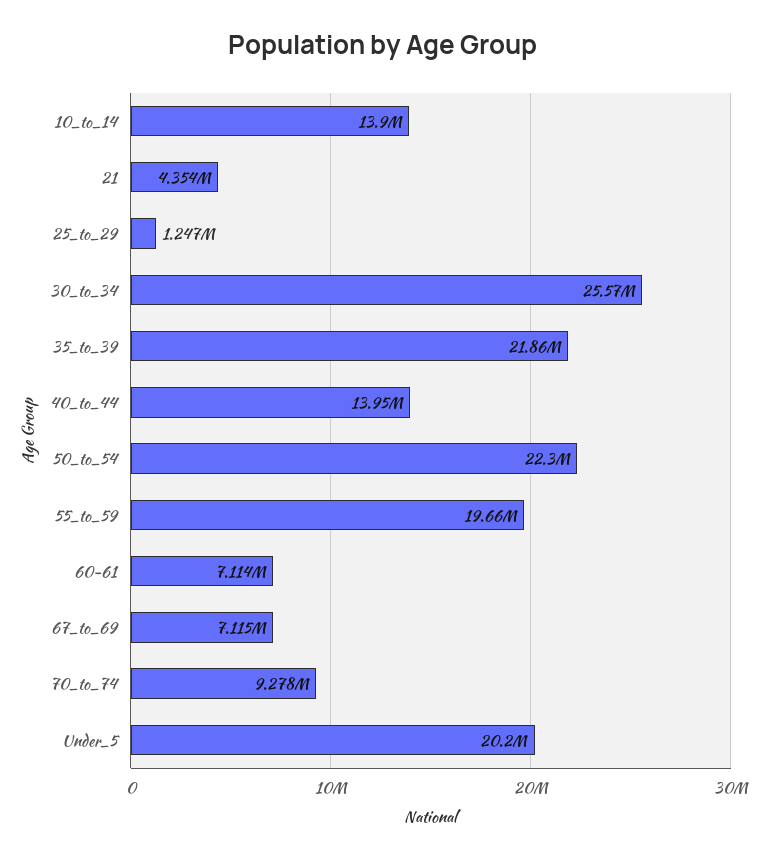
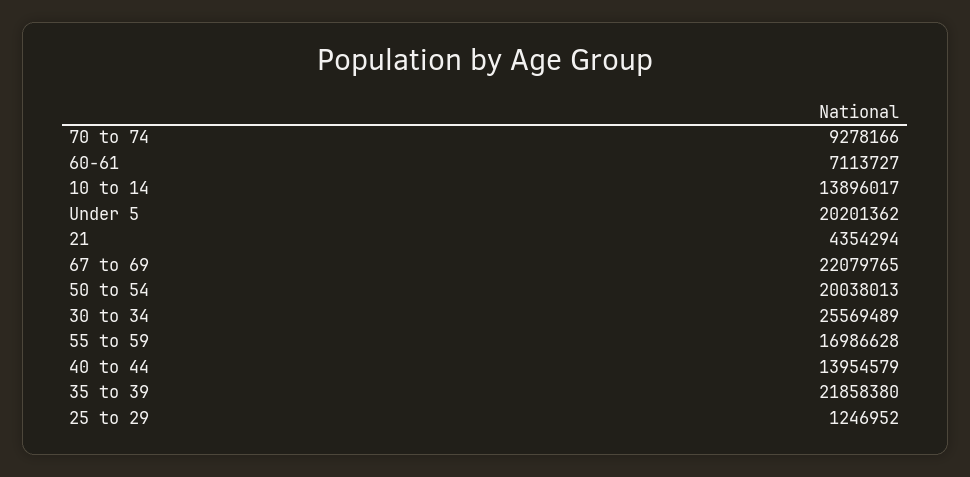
  {
    "10_to_14": 13896017,
    "21": 4354294,
    "25_to_29": 1246952,
    "30_to_34": 25569489,
    "35_to_39": 21858380,
    "40_to_44": 13954579,
-   "50_to_54": 22300000,
+   "50_to_54": 20038013,
-   "55_to_59": 19660000,
+   "55_to_59": 16986628,
    "60-61": 7113727,
-   "67_to_69": 7115000,
+   "67_to_69": 22079765,
    "70_to_74": 9278166,
    "Under_5": 20201362
  }

